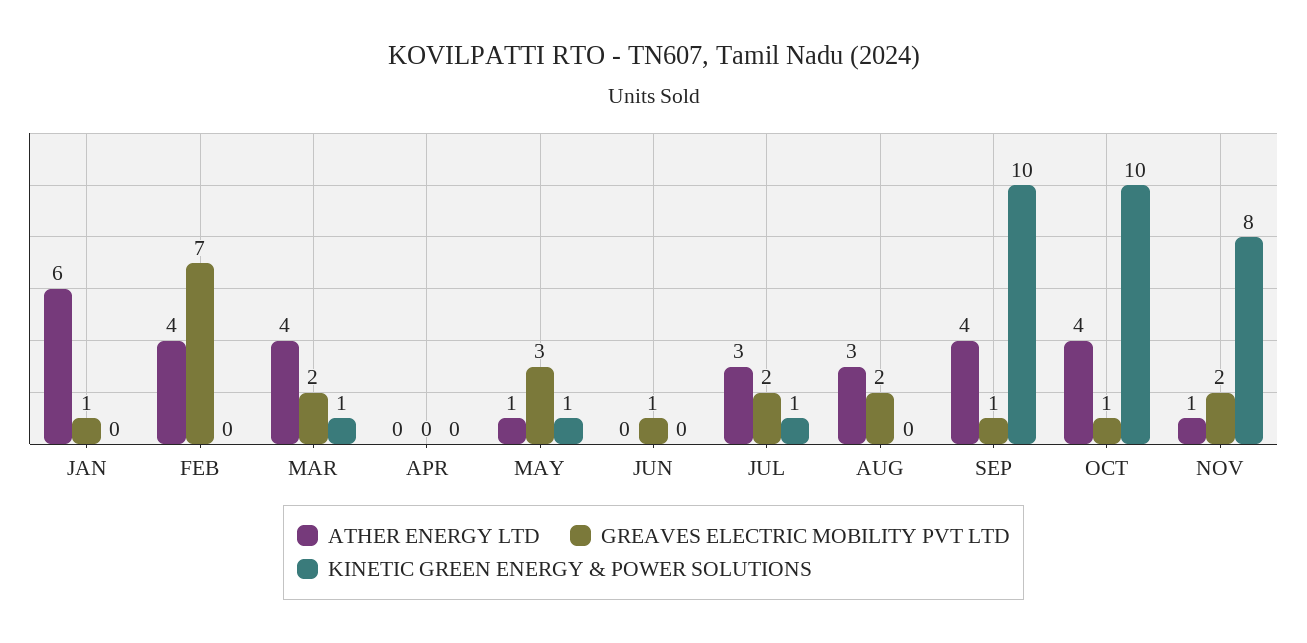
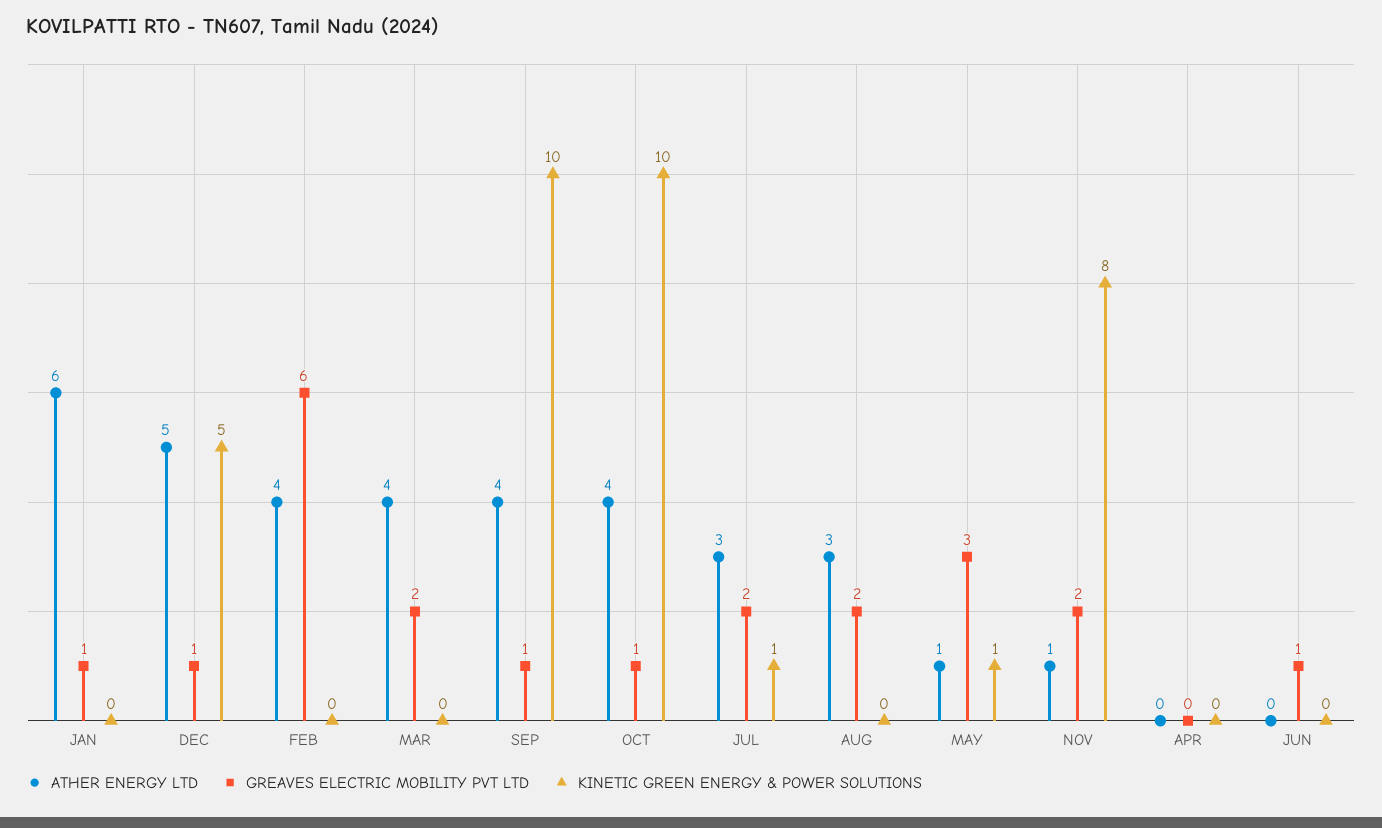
  {
    "ATHER ENERGY LTD": {
      "JAN": 6,
      "FEB": 4,
      "MAR": 4,
      "APR": 0,
      "MAY": 1,
      "JUN": 0,
      "JUL": 3,
      "AUG": 3,
      "SEP": 4,
      "OCT": 4,
-     "NOV": 1
+     "NOV": 1,
+     "DEC": 5
    },
    "GREAVES ELECTRIC MOBILITY PVT LTD": {
      "JAN": 1,
-     "FEB": 7,
+     "FEB": 6,
      "MAR": 2,
      "APR": 0,
      "MAY": 3,
      "JUN": 1,
      "JUL": 2,
      "AUG": 2,
      "SEP": 1,
      "OCT": 1,
-     "NOV": 2
+     "NOV": 2,
+     "DEC": 1
    },
    "KINETIC GREEN ENERGY & POWER SOLUTIONS": {
      "JAN": 0,
      "FEB": 0,
-     "MAR": 1,
+     "MAR": 0,
      "APR": 0,
      "MAY": 1,
      "JUN": 0,
      "JUL": 1,
      "AUG": 0,
      "SEP": 10,
      "OCT": 10,
-     "NOV": 8
+     "NOV": 8,
+     "DEC": 5
    }
  }

